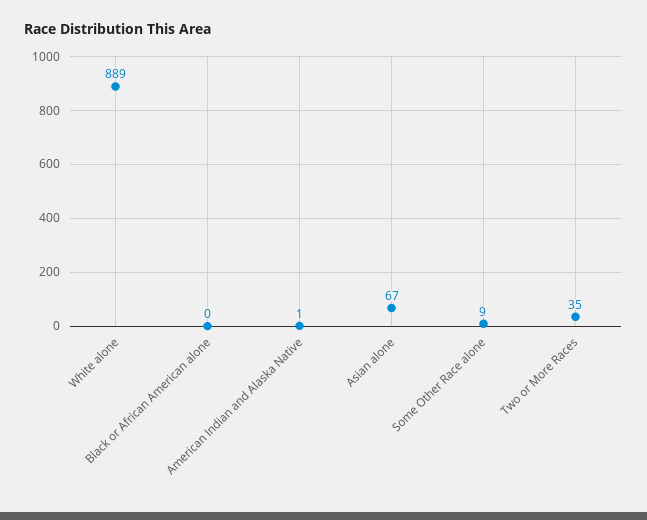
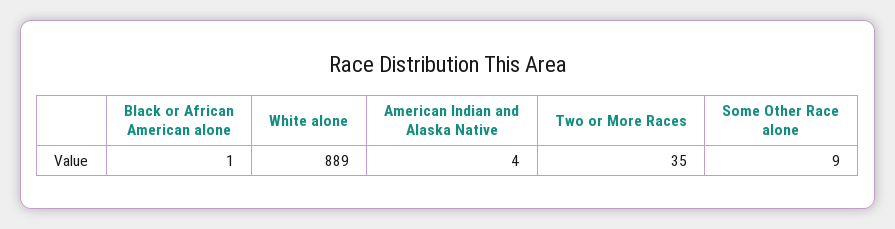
  {
    "White alone": 889,
-   "Black or African American alone": 0,
+   "Black or African American alone": 1,
-   "American Indian and Alaska Native": 1,
+   "American Indian and Alaska Native": 4,
-   "Asian alone": 67,
    "Some Other Race alone": 9,
    "Two or More Races": 35
  }

